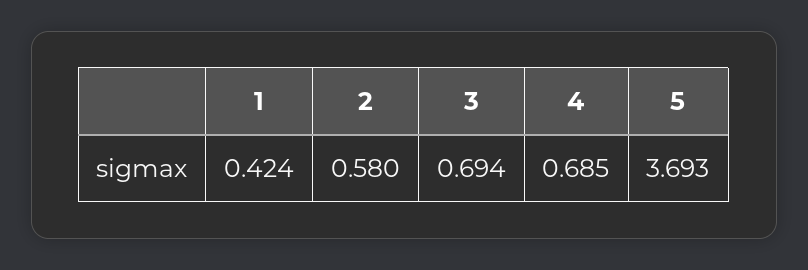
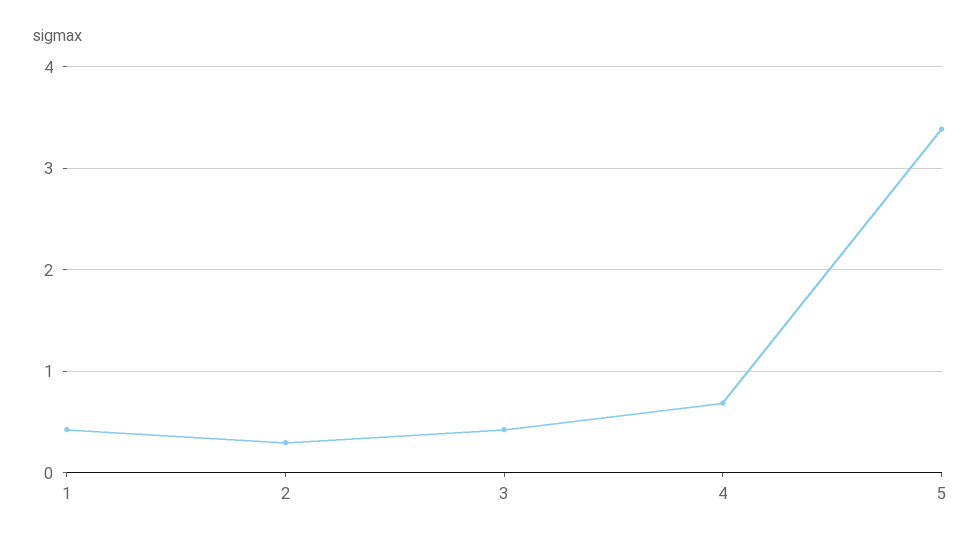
  {
    "1": 0.424,
-   "2": 0.58,
+   "2": 0.3,
-   "3": 0.694,
+   "3": 0.4,
    "4": 0.685,
-   "5": 3.693
+   "5": 3.4
  }

